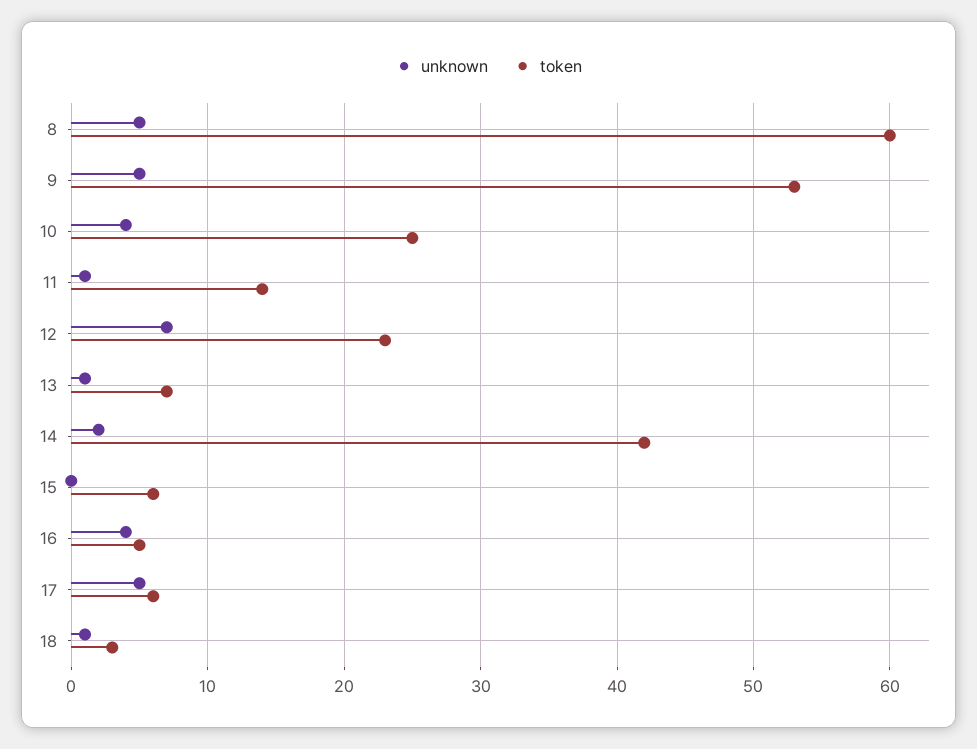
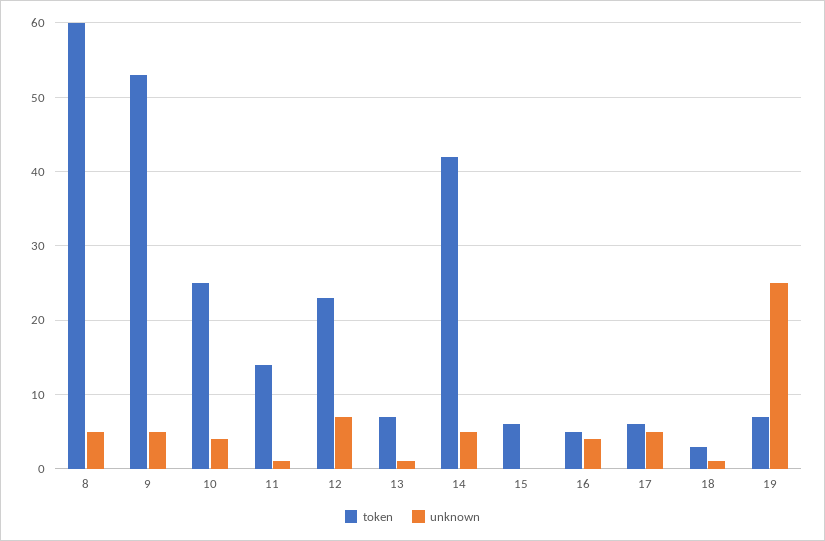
  {
    "unknown": {
      "8": 5,
      "9": 5,
      "10": 4,
      "11": 1,
      "12": 7,
      "13": 1,
-     "14": 2,
+     "14": 5,
      "15": 0,
      "16": 4,
      "17": 5,
-     "18": 1
+     "18": 1,
+     "19": 25
    },
    "token": {
      "8": 60,
      "9": 53,
      "10": 25,
      "11": 14,
      "12": 23,
      "13": 7,
      "14": 42,
      "15": 6,
      "16": 5,
      "17": 6,
-     "18": 3
+     "18": 3,
+     "19": 7
    }
  }

